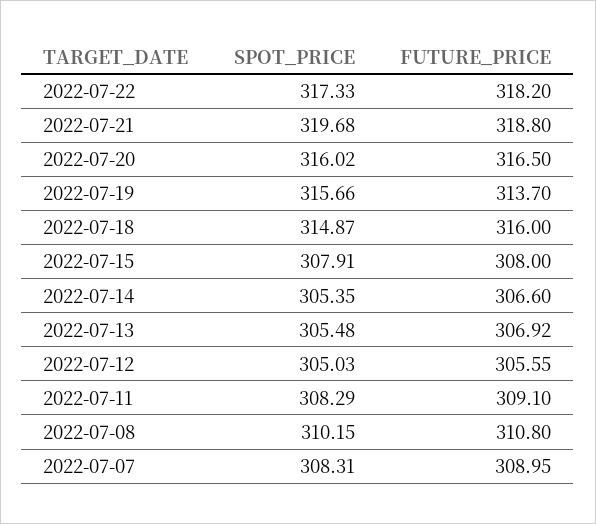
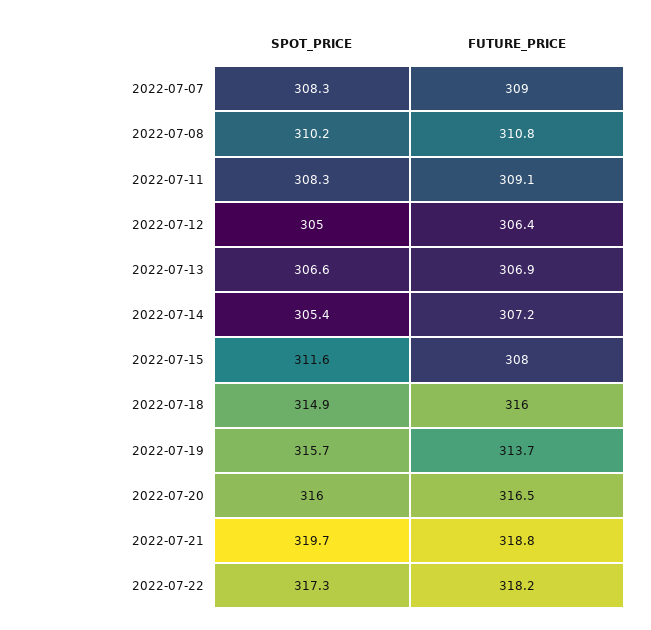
  {
    "SPOT_PRICE": {
      "2022-07-22": 317.33,
      "2022-07-21": 319.68,
      "2022-07-20": 316.02,
      "2022-07-19": 315.66,
      "2022-07-18": 314.87,
-     "2022-07-15": 307.91,
+     "2022-07-15": 311.6,
      "2022-07-14": 305.35,
-     "2022-07-13": 305.48,
+     "2022-07-13": 306.6,
      "2022-07-12": 305.03,
      "2022-07-11": 308.29,
      "2022-07-08": 310.15,
      "2022-07-07": 308.31
    },
    "FUTURE_PRICE": {
      "2022-07-22": 318.2,
      "2022-07-21": 318.8,
      "2022-07-20": 316.5,
      "2022-07-19": 313.7,
      "2022-07-18": 316,
      "2022-07-15": 308,
-     "2022-07-14": 306.6,
+     "2022-07-14": 307.2,
      "2022-07-13": 306.92,
-     "2022-07-12": 305.55,
+     "2022-07-12": 306.4,
      "2022-07-11": 309.1,
      "2022-07-08": 310.8,
      "2022-07-07": 308.95
    }
  }

